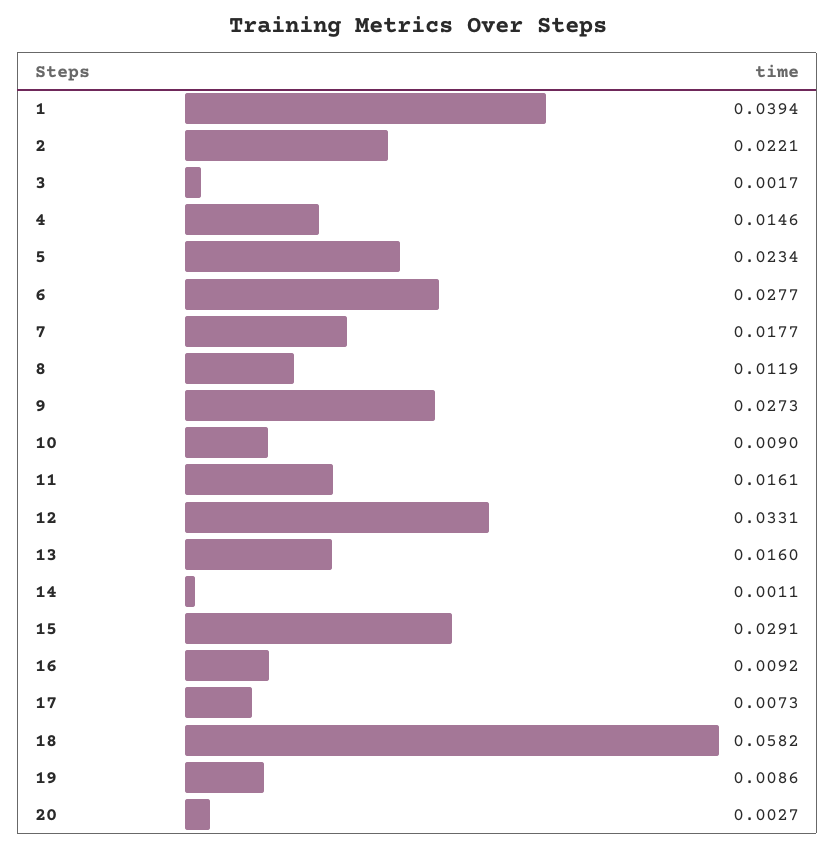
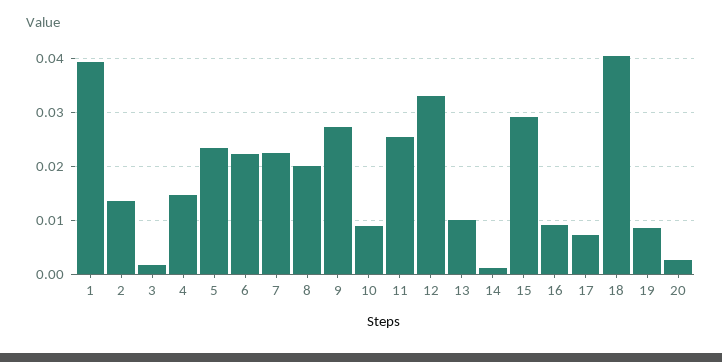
  {
    "1": 0.0394,
-   "2": 0.0221,
+   "2": 0.014,
    "3": 0.0017,
    "4": 0.0146,
    "5": 0.0234,
-   "6": 0.0277,
+   "6": 0.022,
-   "7": 0.0177,
+   "7": 0.022,
-   "8": 0.0119,
+   "8": 0.02,
    "9": 0.0273,
    "10": 0.009,
-   "11": 0.0161,
+   "11": 0.026,
    "12": 0.0331,
-   "13": 0.016,
+   "13": 0.01,
    "14": 0.0011,
    "15": 0.0291,
    "16": 0.0092,
    "17": 0.0073,
-   "18": 0.0582,
+   "18": 0.04,
    "19": 0.0086,
    "20": 0.0027
  }

